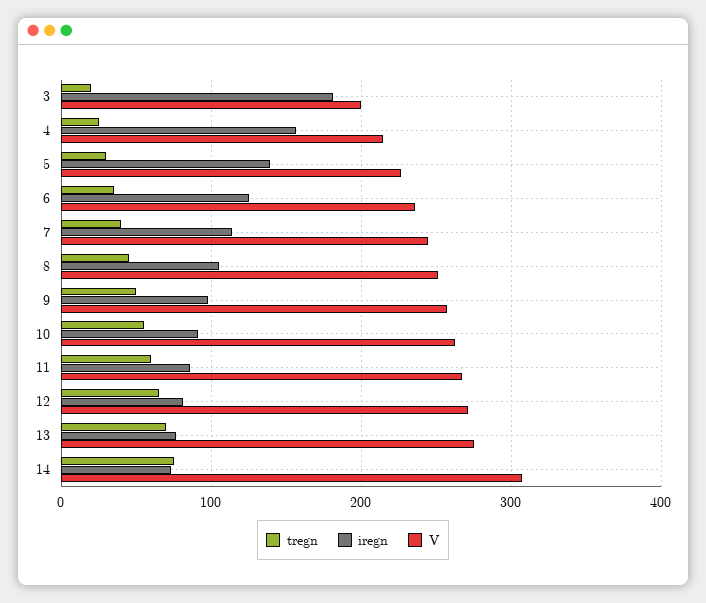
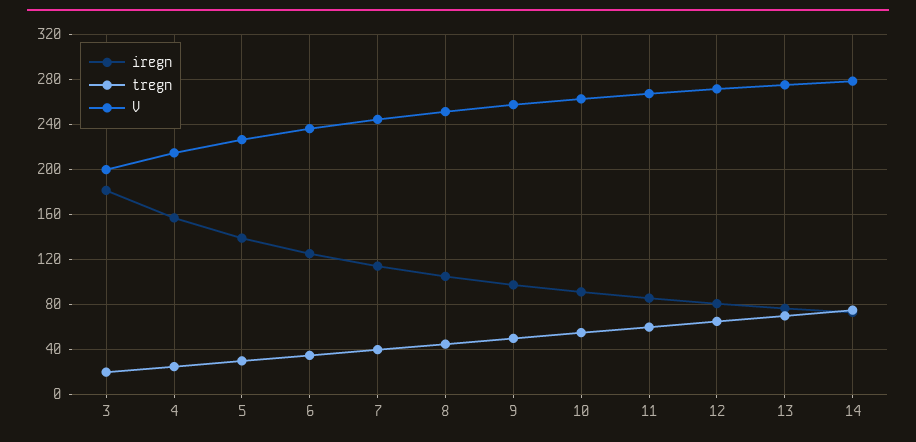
  {
    "tregn": {
      "3": 20,
      "4": 30,
      "5": 30,
      "6": 40,
      "7": 40,
      "8": 50,
      "9": 50,
      "10": 60,
      "11": 60,
      "12": 70,
      "13": 70,
      "14": 80
    },
    "iregn": {
      "3": 180,
      "4": 160,
      "5": 140,
      "6": 130,
      "7": 110,
      "8": 110,
      "9": 100,
      "10": 90,
      "11": 90,
      "12": 80,
      "13": 80,
      "14": 70
    },
    "V": {
      "3": 200,
      "4": 210,
      "5": 230,
      "6": 240,
      "7": 240,
      "8": 250,
      "9": 260,
      "10": 260,
      "11": 270,
      "12": 270,
      "13": 280,
-     "14": 310
+     "14": 280
    }
  }

